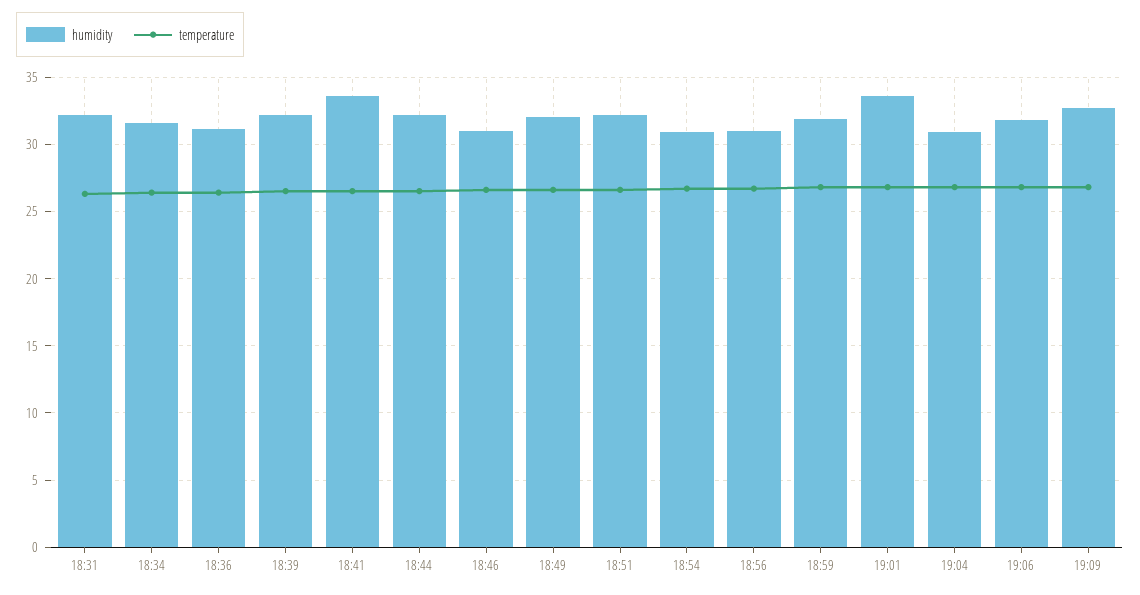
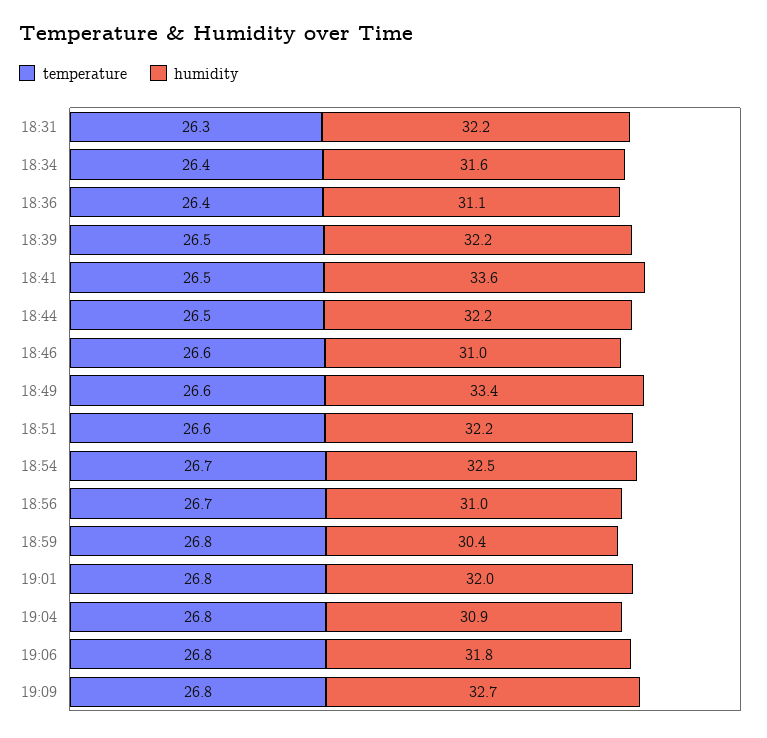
  {
    "humidity": {
      "18:31": 32.2,
      "18:34": 31.6,
      "18:36": 31.1,
      "18:39": 32.2,
      "18:41": 33.6,
      "18:44": 32.2,
      "18:46": 31,
-     "18:49": 32,
+     "18:49": 33.4,
      "18:51": 32.2,
-     "18:54": 31,
+     "18:54": 32.5,
      "18:56": 31,
-     "18:59": 32,
+     "18:59": 30.4,
-     "19:01": 33.5,
+     "19:01": 32,
      "19:04": 30.9,
      "19:06": 31.8,
      "19:09": 32.7
    },
    "temperature": {
      "18:31": 26.3,
      "18:34": 26.4,
      "18:36": 26.4,
      "18:39": 26.5,
      "18:41": 26.5,
      "18:44": 26.5,
      "18:46": 26.6,
      "18:49": 26.6,
      "18:51": 26.6,
      "18:54": 26.7,
      "18:56": 26.7,
      "18:59": 26.8,
      "19:01": 26.8,
      "19:04": 26.8,
      "19:06": 26.8,
      "19:09": 26.8
    }
  }

